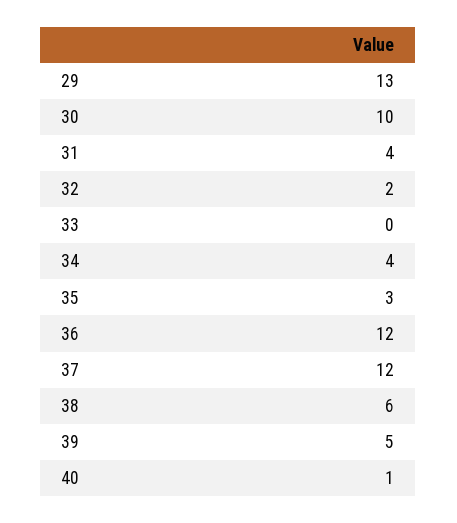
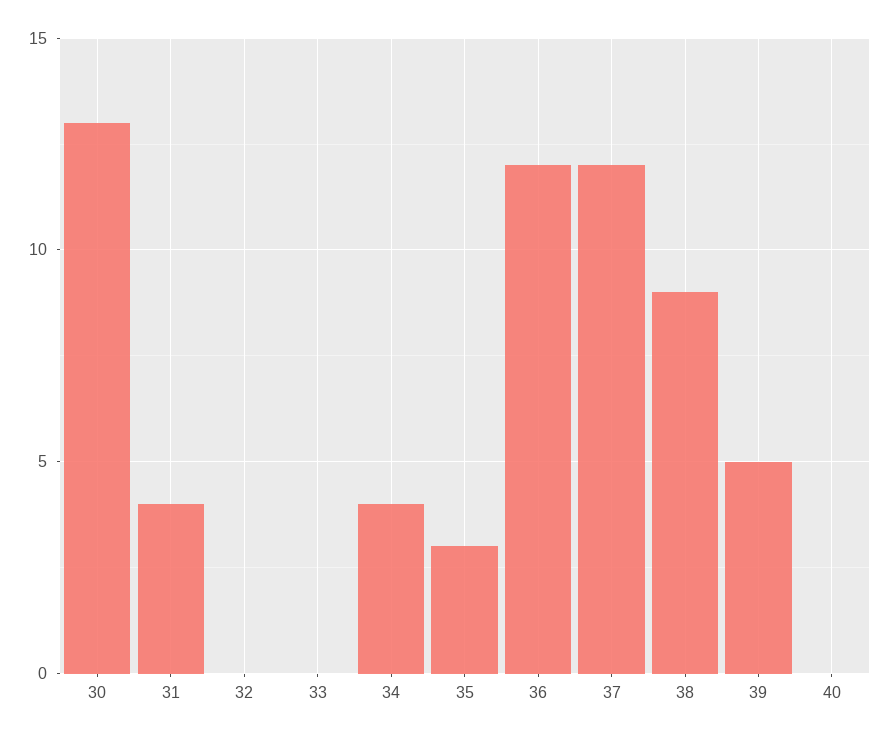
  {
-   "29": 13,
-   "30": 10,
+   "30": 13,
    "31": 4,
-   "32": 2,
+   "32": 0,
    "33": 0,
    "34": 4,
    "35": 3,
    "36": 12,
    "37": 12,
-   "38": 6,
+   "38": 9,
    "39": 5,
-   "40": 1
+   "40": 0
  }

